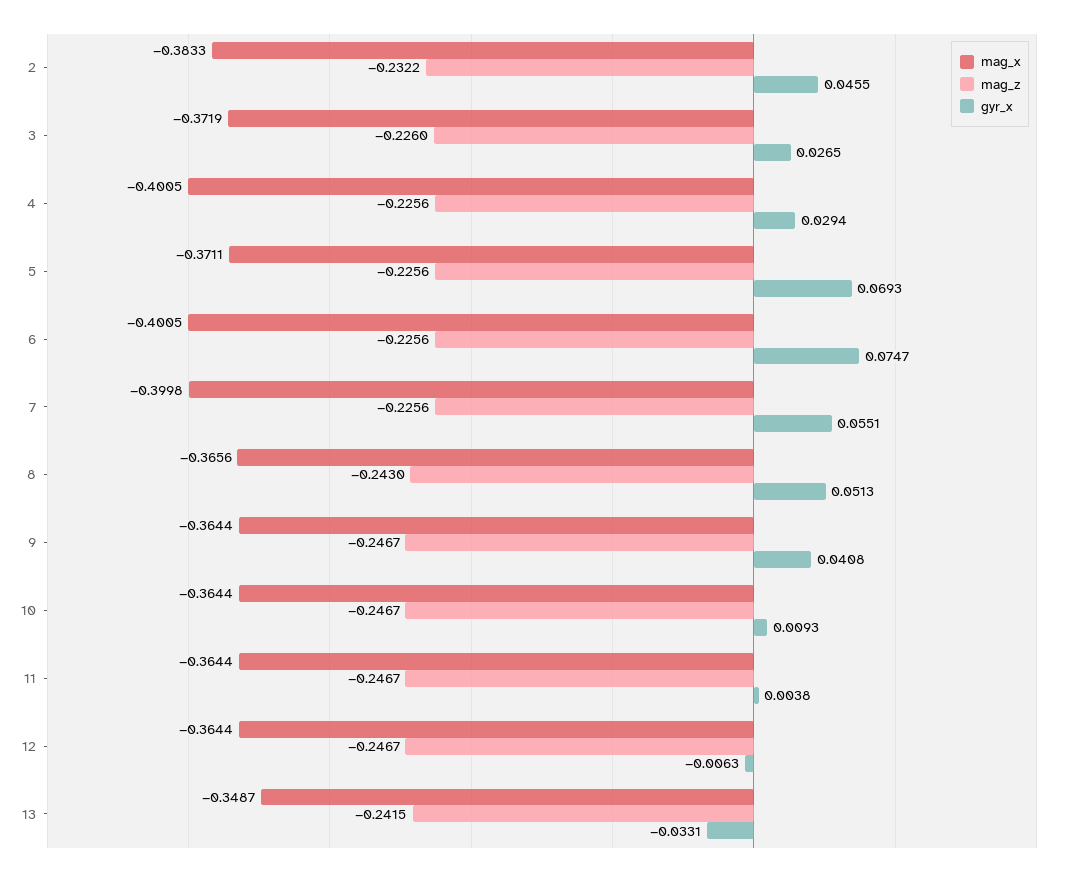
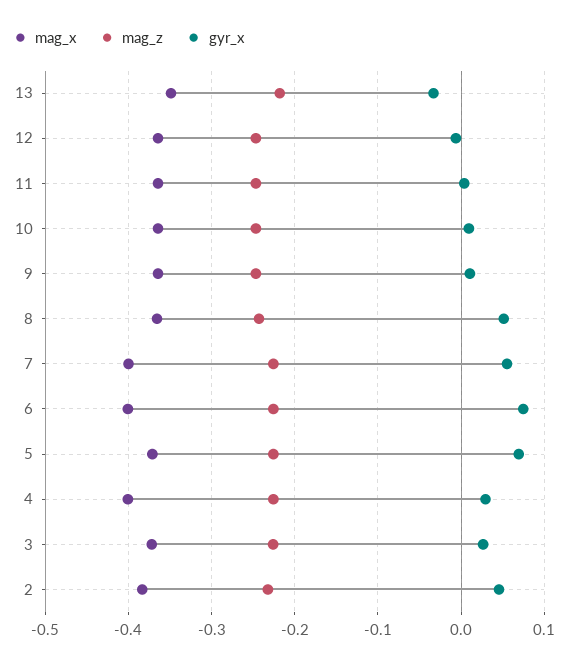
  {
    "mag_x": {
      "2": -0.3833,
      "3": -0.3719,
      "4": -0.4005,
      "5": -0.3711,
      "6": -0.4005,
      "7": -0.3998,
      "8": -0.3656,
      "9": -0.3644,
      "10": -0.3644,
      "11": -0.3644,
      "12": -0.3644,
      "13": -0.3487
    },
    "mag_z": {
      "2": -0.2322,
      "3": -0.226,
      "4": -0.2256,
      "5": -0.2256,
      "6": -0.2256,
      "7": -0.2256,
      "8": -0.243,
      "9": -0.2467,
      "10": -0.2467,
      "11": -0.2467,
      "12": -0.2467,
-     "13": -0.2415
+     "13": -0.22
    },
    "gyr_x": {
      "2": 0.0455,
      "3": 0.0265,
      "4": 0.0294,
      "5": 0.0693,
      "6": 0.0747,
      "7": 0.0551,
      "8": 0.0513,
-     "9": 0.0408,
+     "9": 0.01,
      "10": 0.0093,
      "11": 0.0038,
      "12": -0.0063,
      "13": -0.0331
    }
  }

